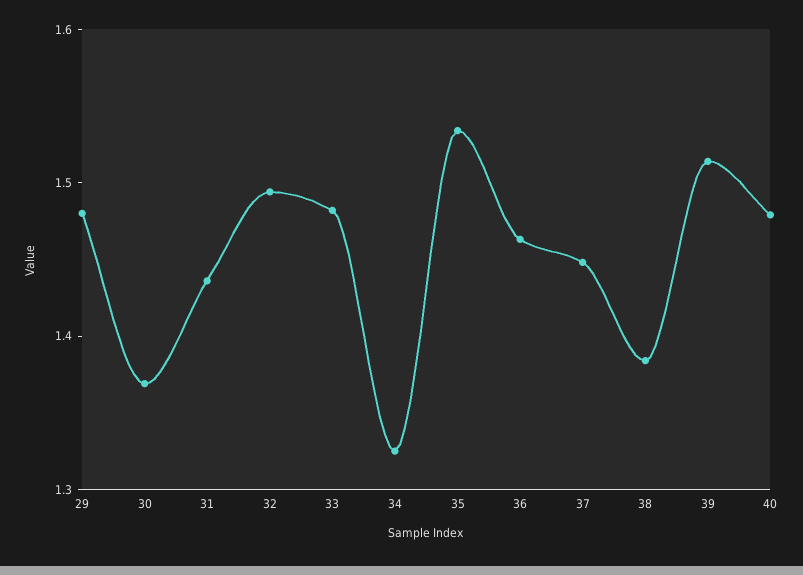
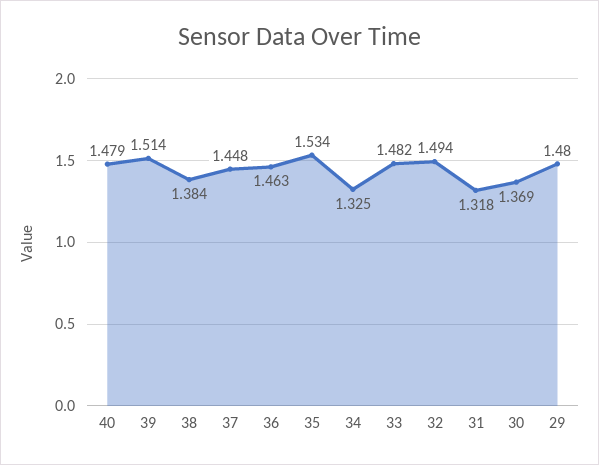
  {
    "29": 1.48,
    "30": 1.369,
-   "31": 1.44,
+   "31": 1.318,
    "32": 1.494,
    "33": 1.482,
    "34": 1.325,
    "35": 1.534,
    "36": 1.463,
    "37": 1.448,
    "38": 1.384,
    "39": 1.514,
    "40": 1.479
  }

